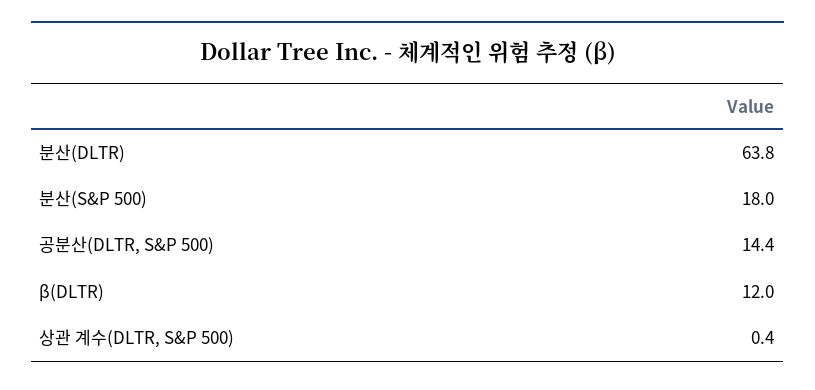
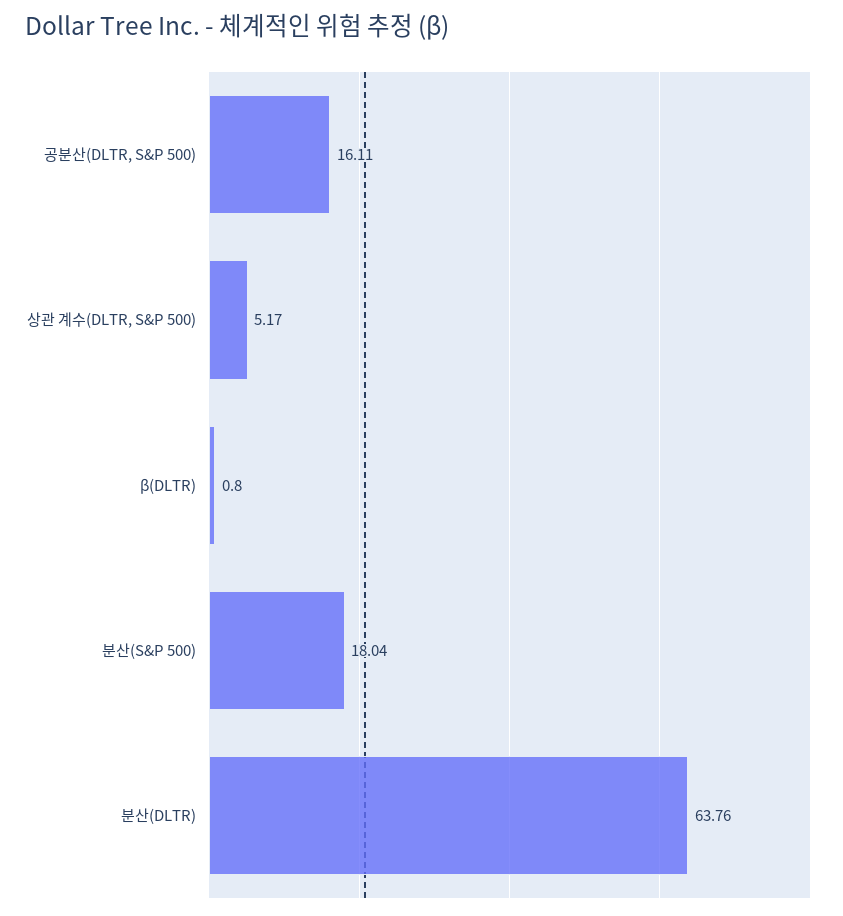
  {
    "분산(DLTR)": 63.76,
    "분산(S&P 500)": 18.04,
-   "공분산(DLTR, S&P 500)": 14.4,
+   "공분산(DLTR, S&P 500)": 16.11,
-   "β(DLTR)": 12,
+   "β(DLTR)": 0.8,
-   "상관 계수(DLTR, S&P 500)": 0.4
+   "상관 계수(DLTR, S&P 500)": 5.17
  }

